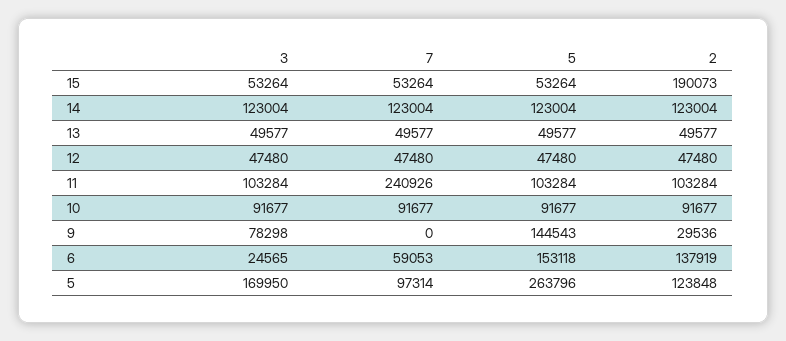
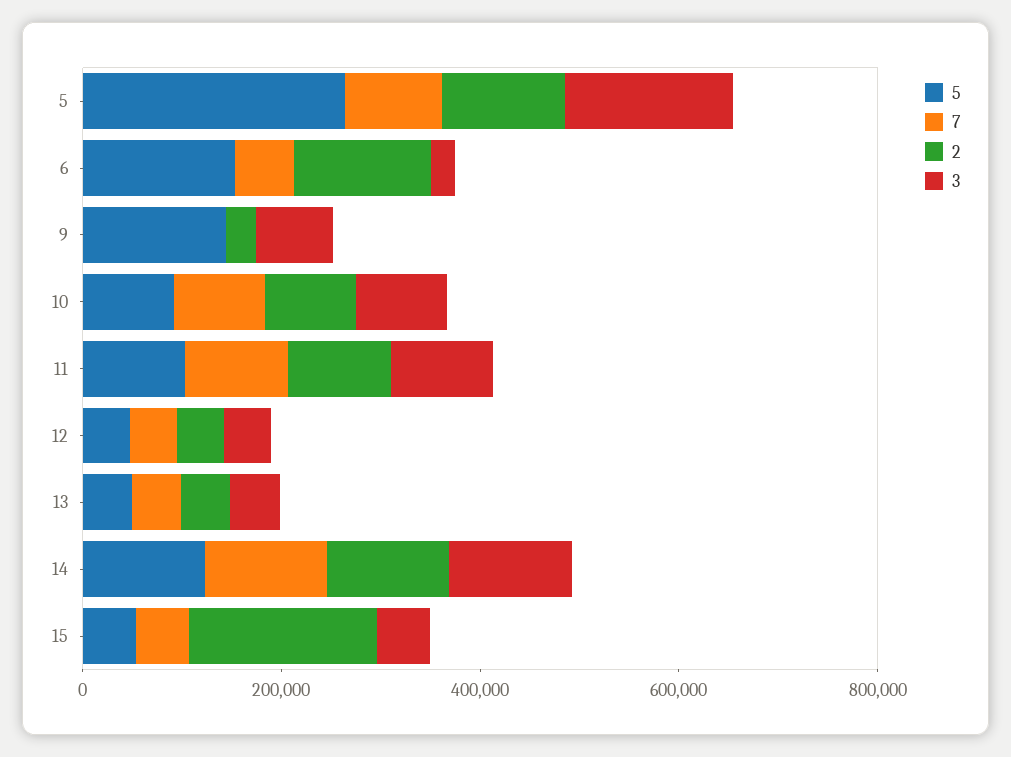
  {
    "3": {
      "15": 53264,
      "14": 123004,
      "13": 49577,
      "12": 47480,
      "11": 103284,
      "10": 91677,
      "9": 78298,
      "6": 24565,
      "5": 169950
    },
    "7": {
      "15": 53264,
      "14": 123004,
      "13": 49577,
      "12": 47480,
-     "11": 240926,
+     "11": 100000,
      "10": 91677,
      "9": 0,
      "6": 59053,
      "5": 97314
    },
    "5": {
      "15": 53264,
      "14": 123004,
      "13": 49577,
      "12": 47480,
      "11": 103284,
      "10": 91677,
      "9": 144543,
      "6": 153118,
      "5": 263796
    },
    "2": {
      "15": 190073,
      "14": 123004,
      "13": 49577,
      "12": 47480,
      "11": 103284,
      "10": 91677,
      "9": 29536,
      "6": 137919,
      "5": 123848
    }
  }

